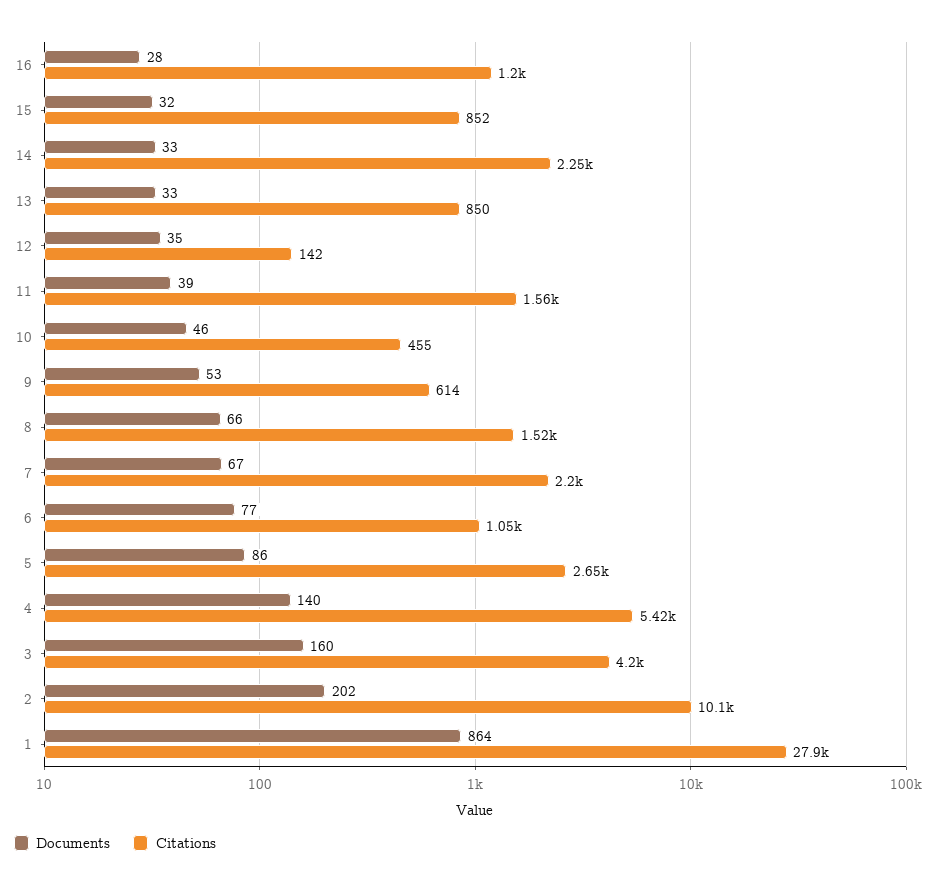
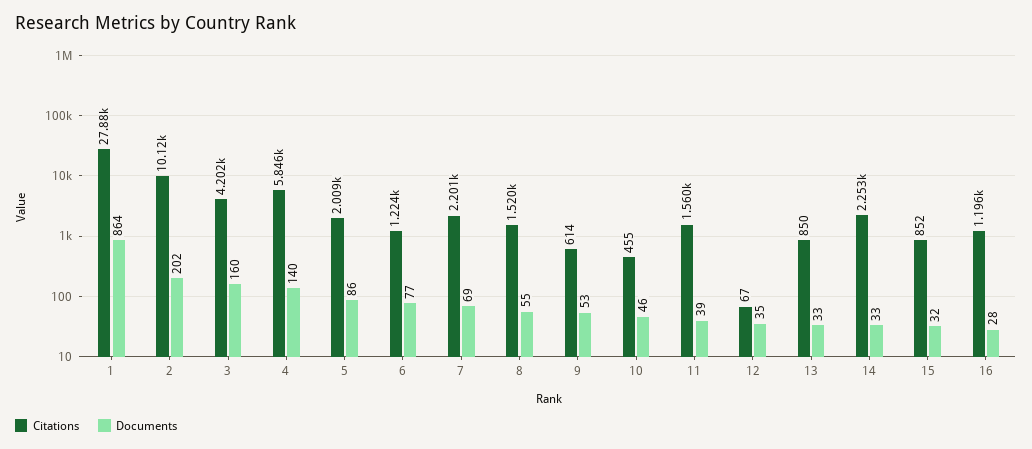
  {
    "Documents": {
      "16": 28,
      "15": 32,
      "14": 33,
      "13": 33,
      "12": 35,
      "11": 39,
      "10": 46,
      "9": 53,
-     "8": 66,
+     "8": 55,
-     "7": 67,
+     "7": 69,
      "6": 77,
      "5": 86,
      "4": 140,
      "3": 160,
      "2": 202,
      "1": 864
    },
    "Citations": {
      "16": 1196,
      "15": 852,
      "14": 2253,
      "13": 850,
-     "12": 142,
+     "12": 67,
      "11": 1560,
      "10": 455,
      "9": 614,
      "8": 1520,
      "7": 2201,
-     "6": 1050,
+     "6": 1224,
-     "5": 2650,
+     "5": 2009,
-     "4": 5420,
+     "4": 5846,
      "3": 4202,
      "2": 10120,
      "1": 27880
    }
  }

